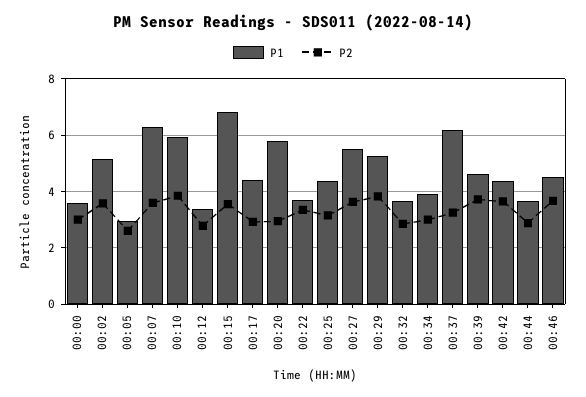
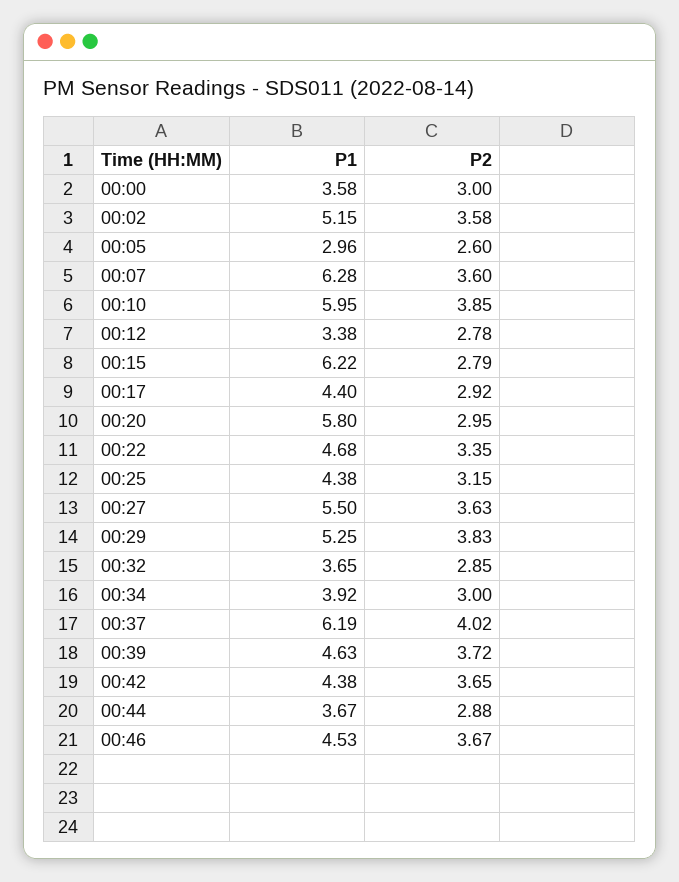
  {
    "P1": {
      "00:00": 3.58,
      "00:02": 5.15,
      "00:05": 2.96,
      "00:07": 6.28,
      "00:10": 5.95,
      "00:12": 3.38,
-     "00:15": 6.75,
+     "00:15": 6.22,
      "00:17": 4.4,
      "00:20": 5.8,
-     "00:22": 3.75,
+     "00:22": 4.68,
      "00:25": 4.38,
      "00:27": 5.5,
      "00:29": 5.25,
      "00:32": 3.65,
      "00:34": 3.92,
      "00:37": 6.19,
      "00:39": 4.63,
      "00:42": 4.38,
      "00:44": 3.67,
      "00:46": 4.53
    },
    "P2": {
      "00:00": 3,
      "00:02": 3.58,
      "00:05": 2.6,
      "00:07": 3.6,
      "00:10": 3.85,
      "00:12": 2.78,
-     "00:15": 3.5,
+     "00:15": 2.79,
      "00:17": 2.92,
      "00:20": 2.95,
      "00:22": 3.35,
      "00:25": 3.15,
      "00:27": 3.63,
      "00:29": 3.83,
      "00:32": 2.85,
      "00:34": 3,
-     "00:37": 3.25,
+     "00:37": 4.02,
      "00:39": 3.72,
      "00:42": 3.65,
      "00:44": 2.88,
      "00:46": 3.67
    }
  }

